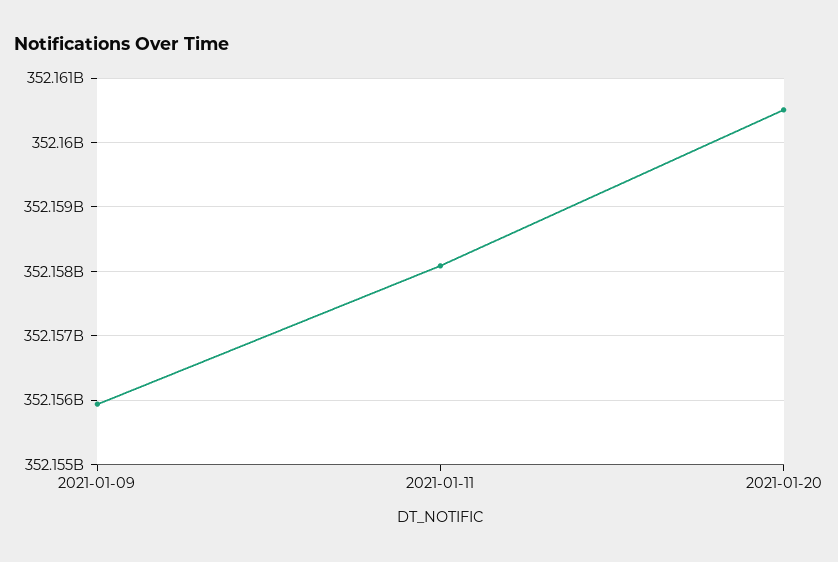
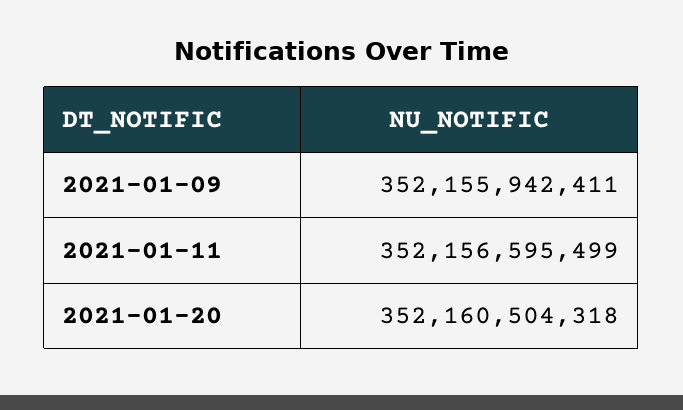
  {
    "2021-01-09": 352155942411,
-   "2021-01-11": 352158100000,
+   "2021-01-11": 352156595499,
    "2021-01-20": 352160504318
  }

